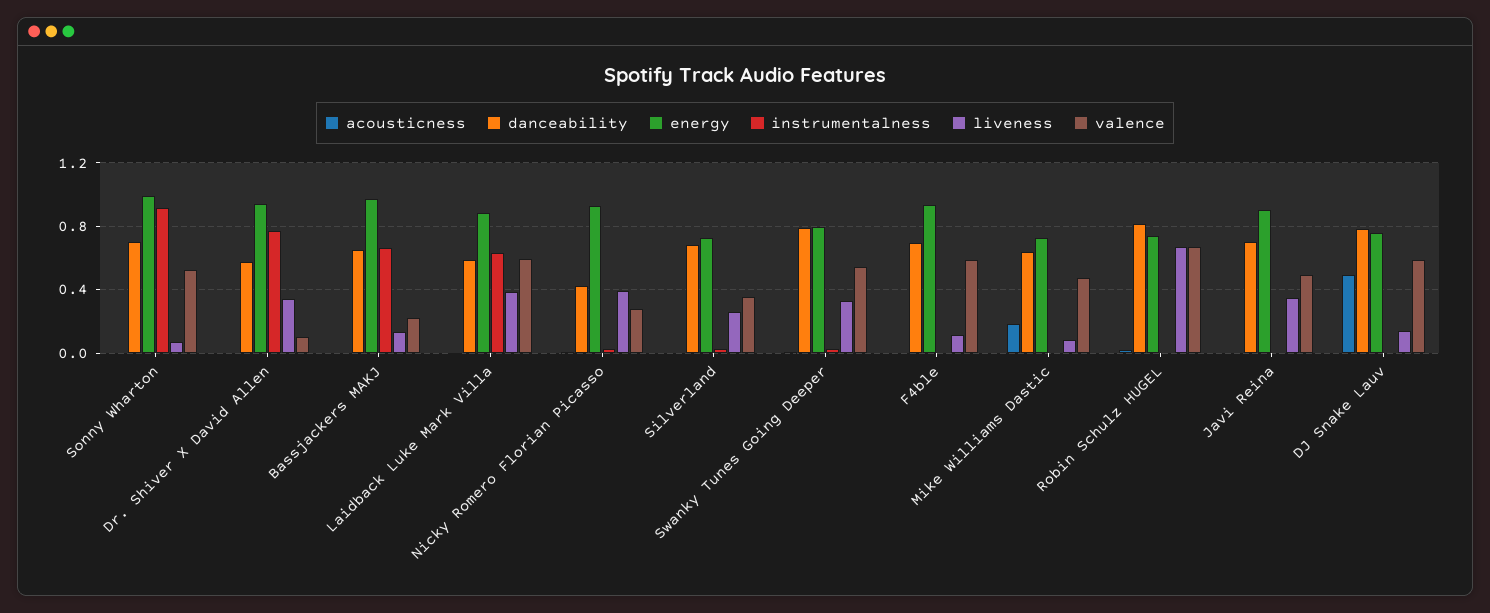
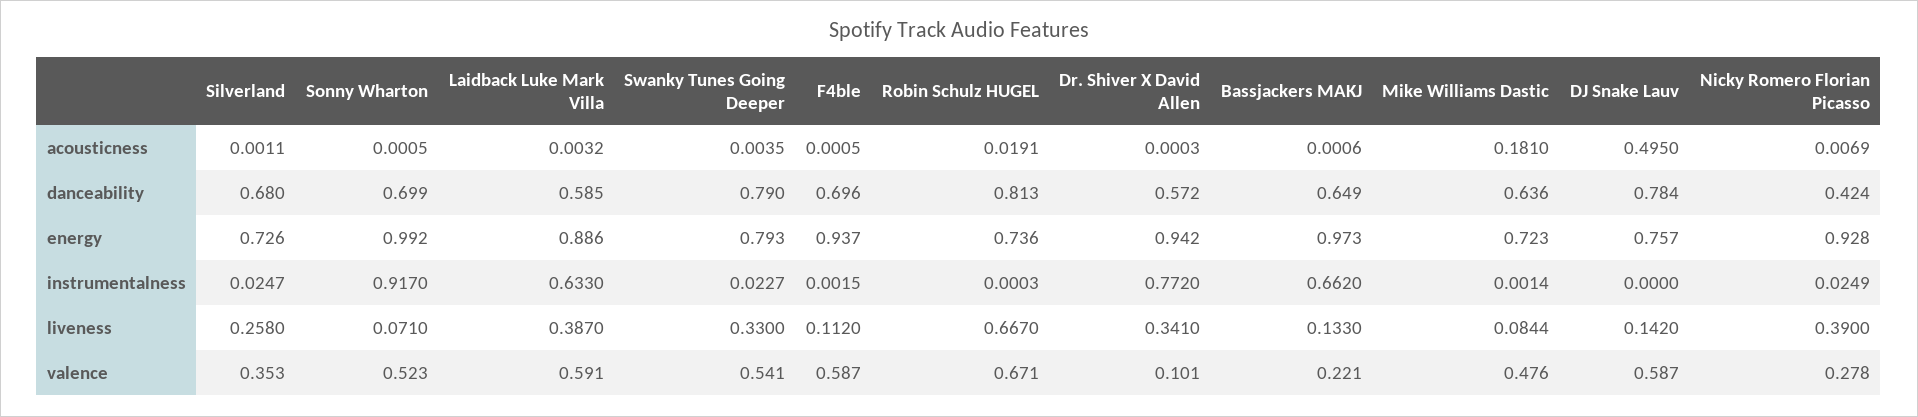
  {
    "acousticness": {
      "Sonny Wharton": 0.0005,
      "Dr. Shiver X David Allen": 0.0003,
      "Bassjackers MAKJ": 0.0006,
      "Laidback Luke Mark Villa": 0.0032,
      "Nicky Romero Florian Picasso": 0.0069,
      "Silverland": 0.0011,
      "Swanky Tunes Going Deeper": 0.0035,
      "F4ble": 0.0005,
      "Mike Williams Dastic": 0.181,
      "Robin Schulz HUGEL": 0.0191,
-     "Javi Reina": 0,
      "DJ Snake Lauv": 0.495
    },
    "danceability": {
      "Sonny Wharton": 0.699,
      "Dr. Shiver X David Allen": 0.572,
      "Bassjackers MAKJ": 0.649,
      "Laidback Luke Mark Villa": 0.585,
      "Nicky Romero Florian Picasso": 0.424,
      "Silverland": 0.68,
      "Swanky Tunes Going Deeper": 0.79,
      "F4ble": 0.696,
      "Mike Williams Dastic": 0.636,
      "Robin Schulz HUGEL": 0.813,
-     "Javi Reina": 0.7,
      "DJ Snake Lauv": 0.784
    },
    "energy": {
      "Sonny Wharton": 0.992,
      "Dr. Shiver X David Allen": 0.942,
      "Bassjackers MAKJ": 0.973,
      "Laidback Luke Mark Villa": 0.886,
      "Nicky Romero Florian Picasso": 0.928,
      "Silverland": 0.726,
      "Swanky Tunes Going Deeper": 0.793,
      "F4ble": 0.937,
      "Mike Williams Dastic": 0.723,
      "Robin Schulz HUGEL": 0.736,
-     "Javi Reina": 0.9,
      "DJ Snake Lauv": 0.757
    },
    "instrumentalness": {
      "Sonny Wharton": 0.917,
      "Dr. Shiver X David Allen": 0.772,
      "Bassjackers MAKJ": 0.662,
      "Laidback Luke Mark Villa": 0.633,
      "Nicky Romero Florian Picasso": 0.0249,
      "Silverland": 0.0247,
      "Swanky Tunes Going Deeper": 0.0227,
      "F4ble": 0.0015,
      "Mike Williams Dastic": 0.0014,
      "Robin Schulz HUGEL": 0.0003,
-     "Javi Reina": 0,
      "DJ Snake Lauv": 0
    },
    "liveness": {
      "Sonny Wharton": 0.071,
      "Dr. Shiver X David Allen": 0.341,
      "Bassjackers MAKJ": 0.133,
      "Laidback Luke Mark Villa": 0.387,
      "Nicky Romero Florian Picasso": 0.39,
      "Silverland": 0.258,
      "Swanky Tunes Going Deeper": 0.33,
      "F4ble": 0.112,
      "Mike Williams Dastic": 0.0844,
      "Robin Schulz HUGEL": 0.667,
-     "Javi Reina": 0.35,
      "DJ Snake Lauv": 0.142
    },
    "valence": {
      "Sonny Wharton": 0.523,
      "Dr. Shiver X David Allen": 0.101,
      "Bassjackers MAKJ": 0.221,
      "Laidback Luke Mark Villa": 0.591,
      "Nicky Romero Florian Picasso": 0.278,
      "Silverland": 0.353,
      "Swanky Tunes Going Deeper": 0.541,
      "F4ble": 0.587,
      "Mike Williams Dastic": 0.476,
      "Robin Schulz HUGEL": 0.671,
-     "Javi Reina": 0.5,
      "DJ Snake Lauv": 0.587
    }
  }

